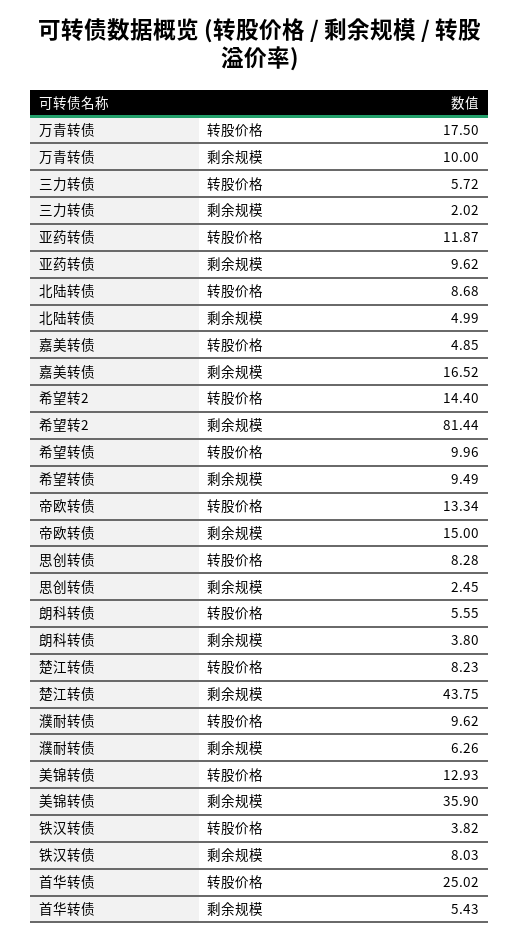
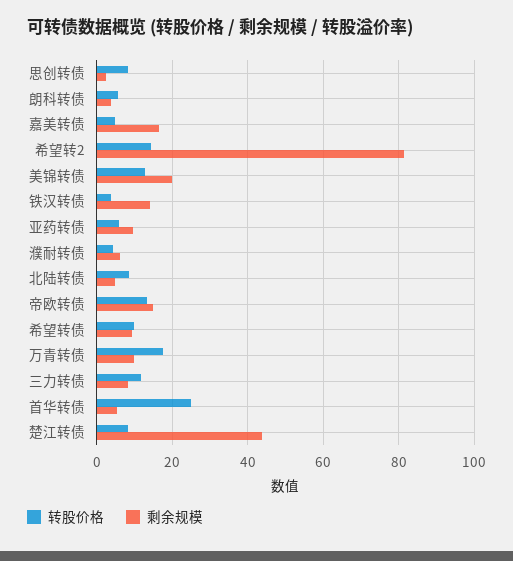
  {
    "转股价格": {
      "万青转债": 17.5,
-     "三力转债": 5.72,
+     "三力转债": 12,
-     "亚药转债": 11.87,
+     "亚药转债": 6,
      "北陆转债": 8.68,
      "嘉美转债": 4.85,
      "希望转2": 14.4,
      "希望转债": 9.96,
      "帝欧转债": 13.34,
      "思创转债": 8.28,
      "朗科转债": 5.55,
      "楚江转债": 8.23,
-     "濮耐转债": 9.62,
+     "濮耐转债": 4,
      "美锦转债": 12.93,
      "铁汉转债": 3.82,
      "首华转债": 25.02
    },
    "剩余规模": {
      "万青转债": 10,
-     "三力转债": 2.02,
+     "三力转债": 8,
      "亚药转债": 9.62,
      "北陆转债": 4.99,
      "嘉美转债": 16.52,
      "希望转2": 81.44,
      "希望转债": 9.49,
      "帝欧转债": 15,
      "思创转债": 2.45,
      "朗科转债": 3.8,
      "楚江转债": 43.75,
      "濮耐转债": 6.26,
-     "美锦转债": 35.9,
+     "美锦转债": 20,
-     "铁汉转债": 8.03,
+     "铁汉转债": 14,
      "首华转债": 5.43
    }
  }

